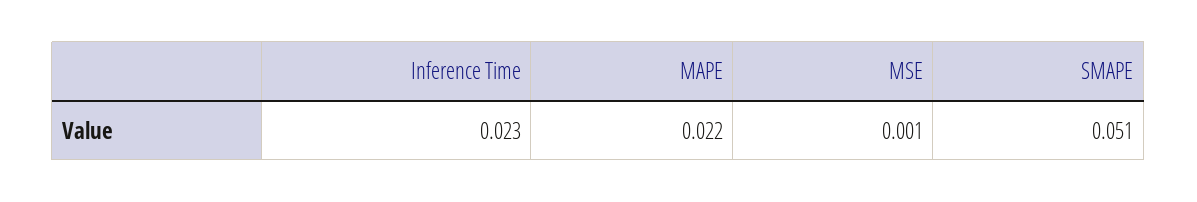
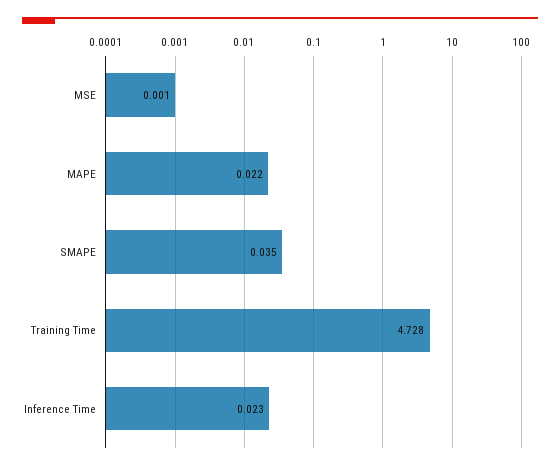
  {
    "Inference Time": 0.023,
    "MAPE": 0.022,
    "MSE": 0.001,
-   "SMAPE": 0.051
+   "SMAPE": 0.035,
+   "Training Time": 4.728
  }

